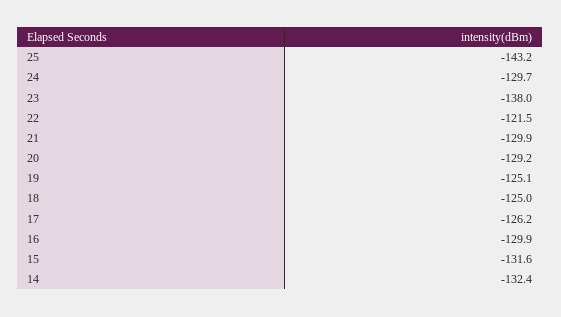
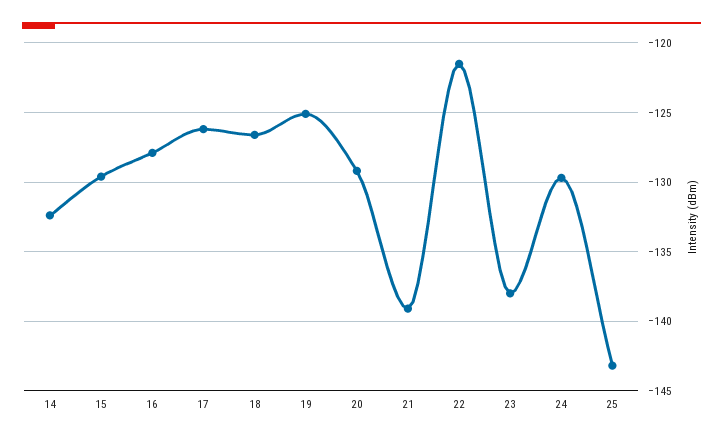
  {
    "25": -143.2,
    "24": -129.7,
    "23": -138,
    "22": -121.5,
-   "21": -129.9,
+   "21": -139,
    "20": -129.2,
    "19": -125.1,
-   "18": -125,
+   "18": -126.5,
    "17": -126.2,
-   "16": -129.9,
+   "16": -128,
-   "15": -131.6,
+   "15": -129.5,
    "14": -132.4
  }

